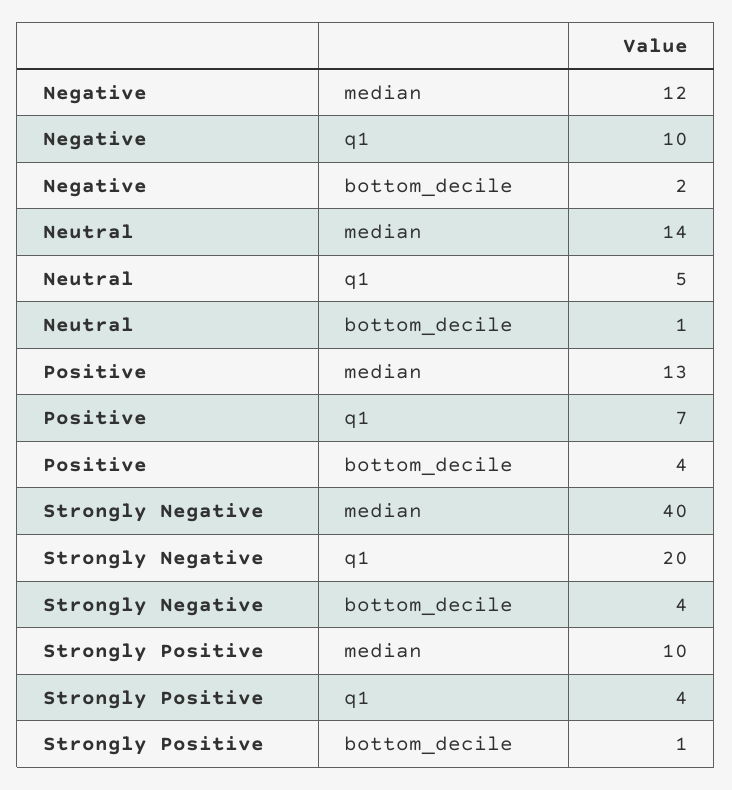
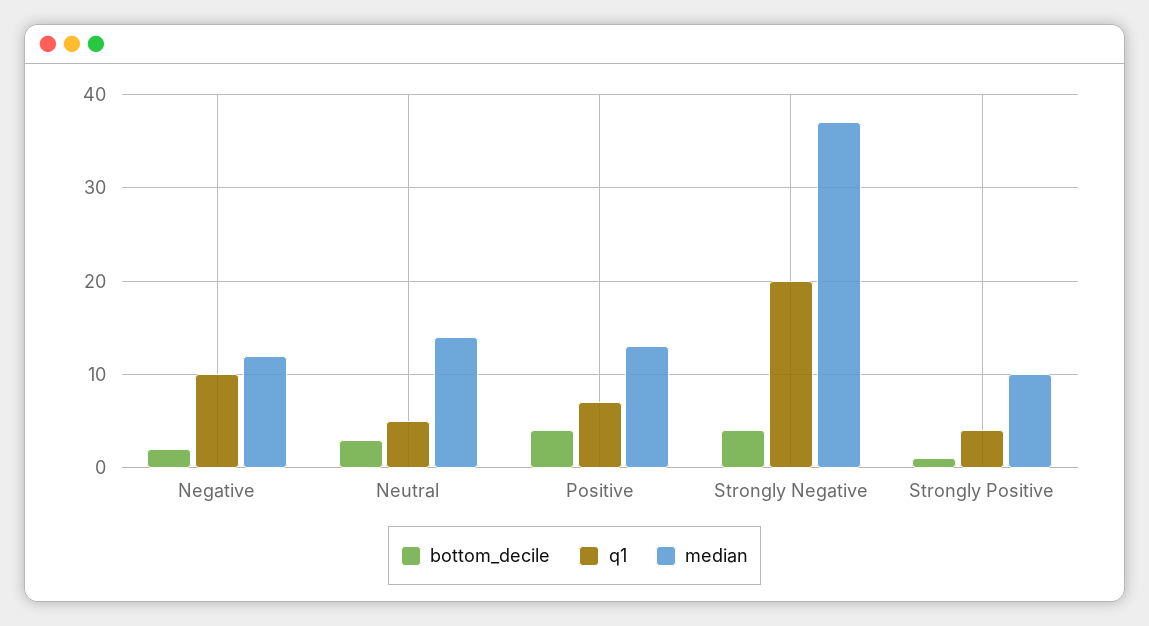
  {
    "median": {
      "Negative": 12,
      "Neutral": 14,
      "Positive": 13,
-     "Strongly Negative": 40,
+     "Strongly Negative": 37,
      "Strongly Positive": 10
    },
    "q1": {
      "Negative": 10,
      "Neutral": 5,
      "Positive": 7,
      "Strongly Negative": 20,
      "Strongly Positive": 4
    },
    "bottom_decile": {
      "Negative": 2,
-     "Neutral": 1,
+     "Neutral": 3,
      "Positive": 4,
      "Strongly Negative": 4,
      "Strongly Positive": 1
    }
  }

